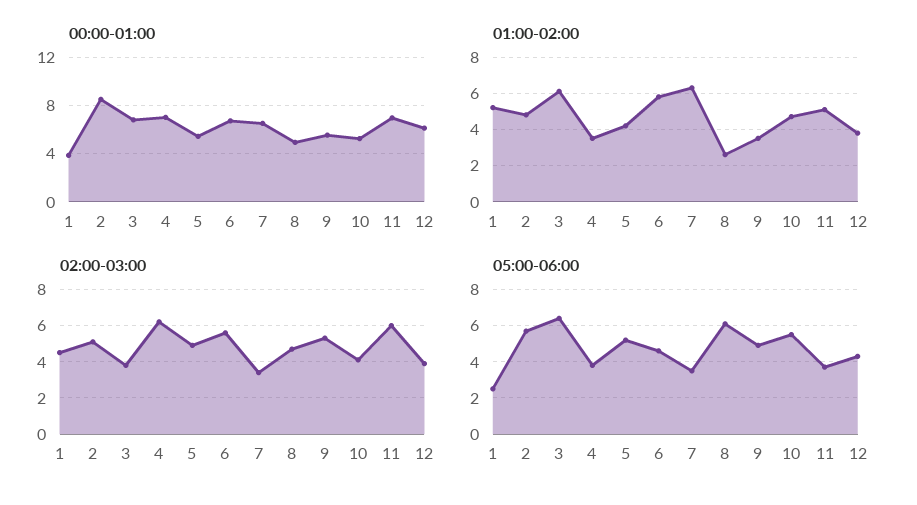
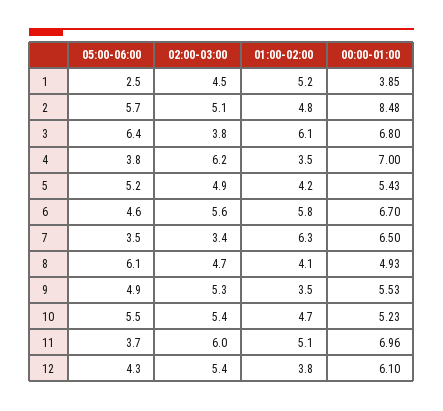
  {
    "00:00-01:00": {
      "1": 3.85,
      "2": 8.48,
      "3": 6.8,
      "4": 7,
      "5": 5.43,
      "6": 6.7,
      "7": 6.5,
      "8": 4.93,
      "9": 5.53,
      "10": 5.23,
      "11": 6.96,
      "12": 6.1
    },
    "01:00-02:00": {
      "1": 5.2,
      "2": 4.8,
      "3": 6.1,
      "4": 3.5,
      "5": 4.2,
      "6": 5.8,
      "7": 6.3,
-     "8": 2.5,
+     "8": 4.1,
      "9": 3.5,
      "10": 4.7,
      "11": 5.1,
      "12": 3.8
    },
    "02:00-03:00": {
      "1": 4.5,
      "2": 5.1,
      "3": 3.8,
      "4": 6.2,
      "5": 4.9,
      "6": 5.6,
      "7": 3.4,
      "8": 4.7,
      "9": 5.3,
-     "10": 4,
+     "10": 5.4,
      "11": 6,
-     "12": 4
+     "12": 5.4
    },
    "05:00-06:00": {
      "1": 2.5,
      "2": 5.7,
      "3": 6.4,
      "4": 3.8,
      "5": 5.2,
      "6": 4.6,
      "7": 3.5,
      "8": 6.1,
      "9": 4.9,
      "10": 5.5,
      "11": 3.7,
      "12": 4.3
    }
  }

